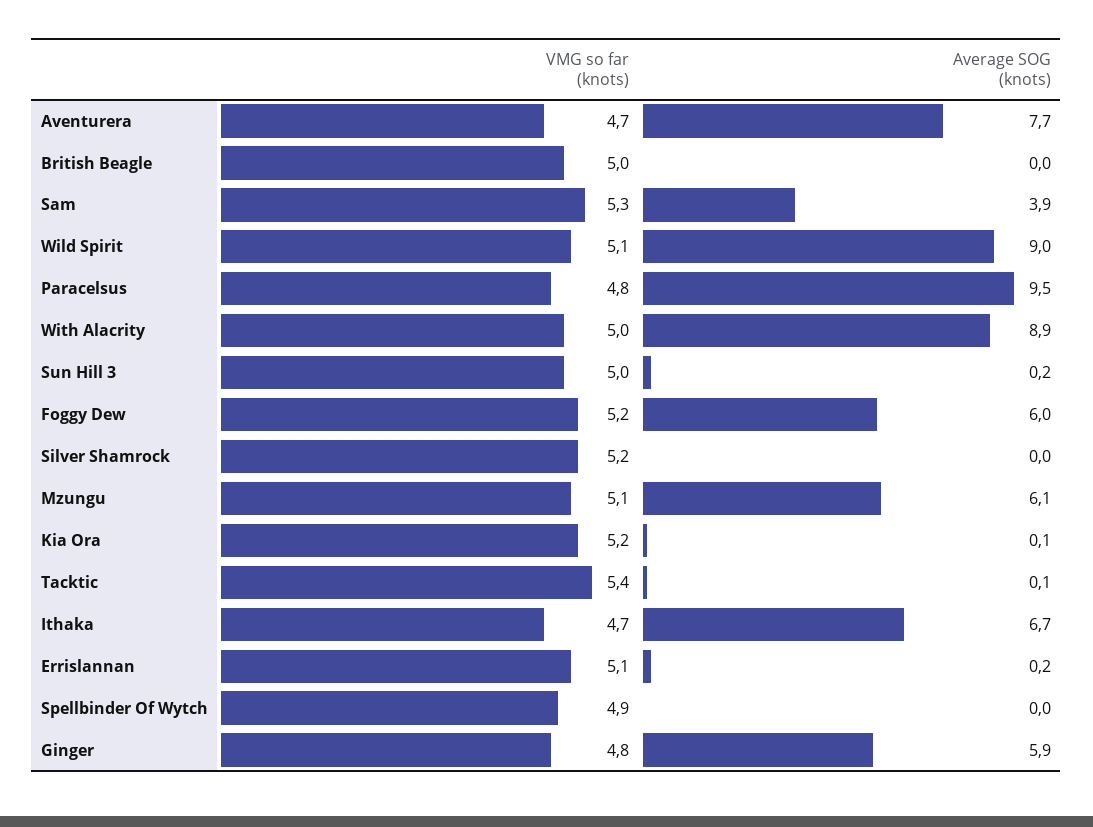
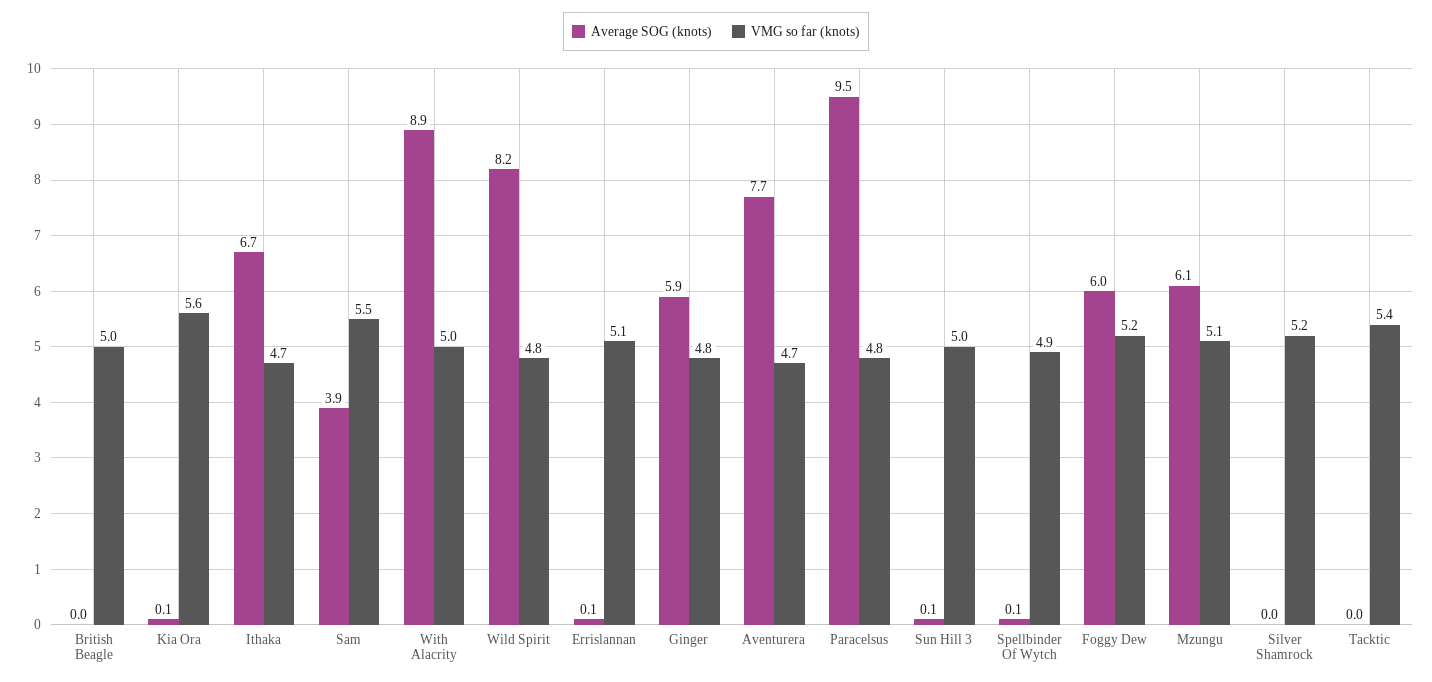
  {
    "VMG so far (knots)": {
      "Aventurera": 4.7,
      "British Beagle": 5,
-     "Sam": 5.3,
+     "Sam": 5.5,
-     "Wild Spirit": 5.1,
+     "Wild Spirit": 4.8,
      "Paracelsus": 4.8,
      "With Alacrity": 5,
      "Sun Hill 3": 5,
      "Foggy Dew": 5.2,
      "Silver Shamrock": 5.2,
      "Mzungu": 5.1,
-     "Kia Ora": 5.2,
+     "Kia Ora": 5.6,
      "Tacktic": 5.4,
      "Ithaka": 4.7,
      "Errislannan": 5.1,
      "Spellbinder Of Wytch": 4.9,
      "Ginger": 4.8
    },
    "Average SOG (knots)": {
      "Aventurera": 7.7,
      "British Beagle": 0,
      "Sam": 3.9,
-     "Wild Spirit": 9,
+     "Wild Spirit": 8.2,
      "Paracelsus": 9.5,
      "With Alacrity": 8.9,
-     "Sun Hill 3": 0.2,
+     "Sun Hill 3": 0.1,
      "Foggy Dew": 6,
      "Silver Shamrock": 0,
      "Mzungu": 6.1,
      "Kia Ora": 0.1,
-     "Tacktic": 0.1,
+     "Tacktic": 0,
      "Ithaka": 6.7,
-     "Errislannan": 0.2,
+     "Errislannan": 0.1,
-     "Spellbinder Of Wytch": 0,
+     "Spellbinder Of Wytch": 0.1,
      "Ginger": 5.9
    }
  }

